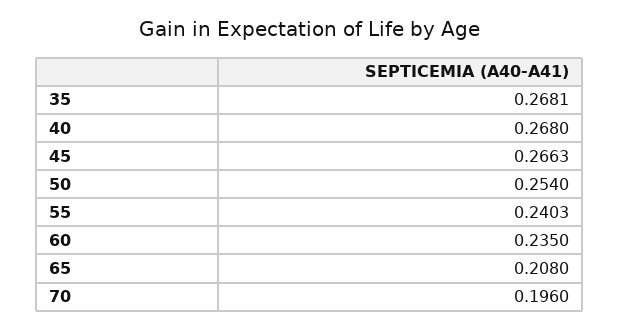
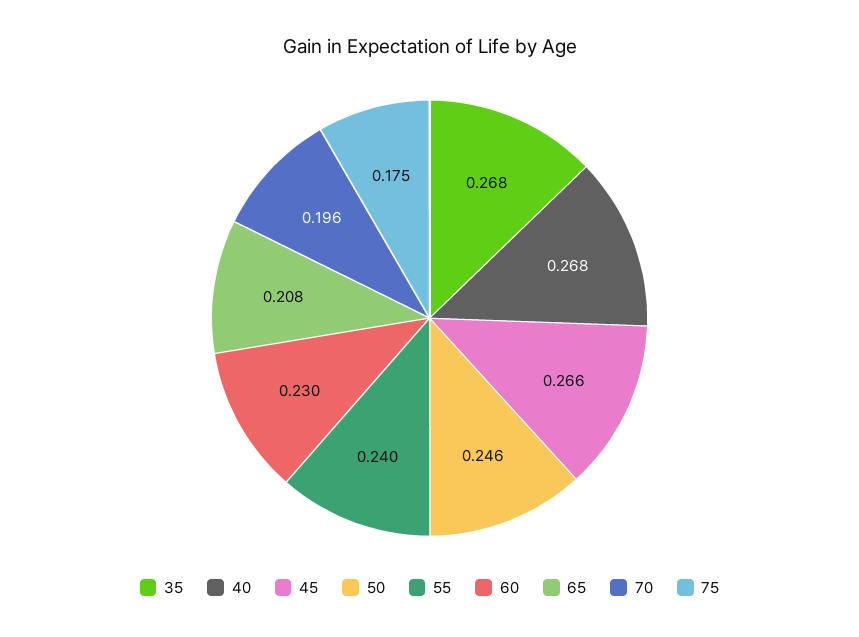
  {
    "35": 0.2681,
    "40": 0.268,
    "45": 0.2663,
-   "50": 0.254,
+   "50": 0.246,
    "55": 0.2403,
-   "60": 0.235,
+   "60": 0.23,
    "65": 0.208,
-   "70": 0.196
+   "70": 0.196,
+   "75": 0.175
  }

